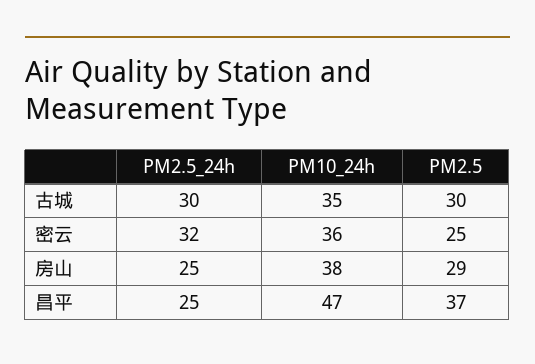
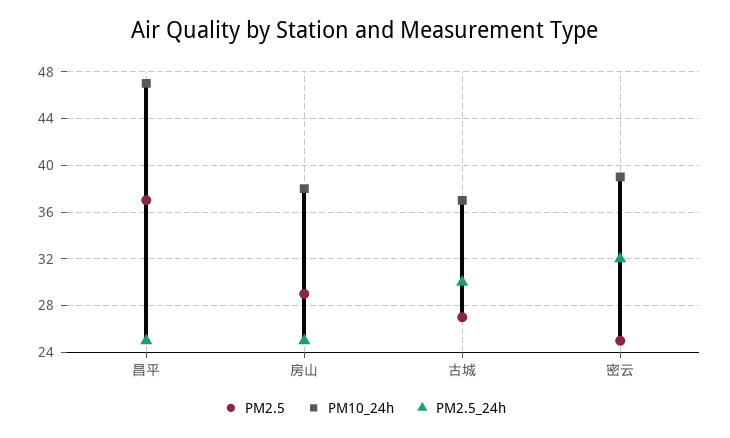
  {
    "PM2.5_24h": {
      "古城": 30,
      "密云": 32,
      "房山": 25,
      "昌平": 25
    },
    "PM10_24h": {
-     "古城": 35,
+     "古城": 37,
-     "密云": 36,
+     "密云": 39,
      "房山": 38,
      "昌平": 47
    },
    "PM2.5": {
-     "古城": 30,
+     "古城": 27,
      "密云": 25,
      "房山": 29,
      "昌平": 37
    }
  }

